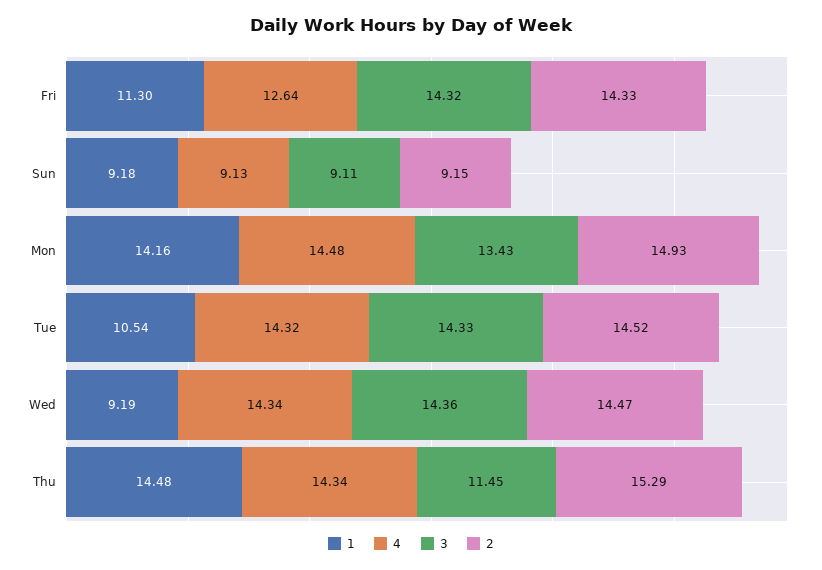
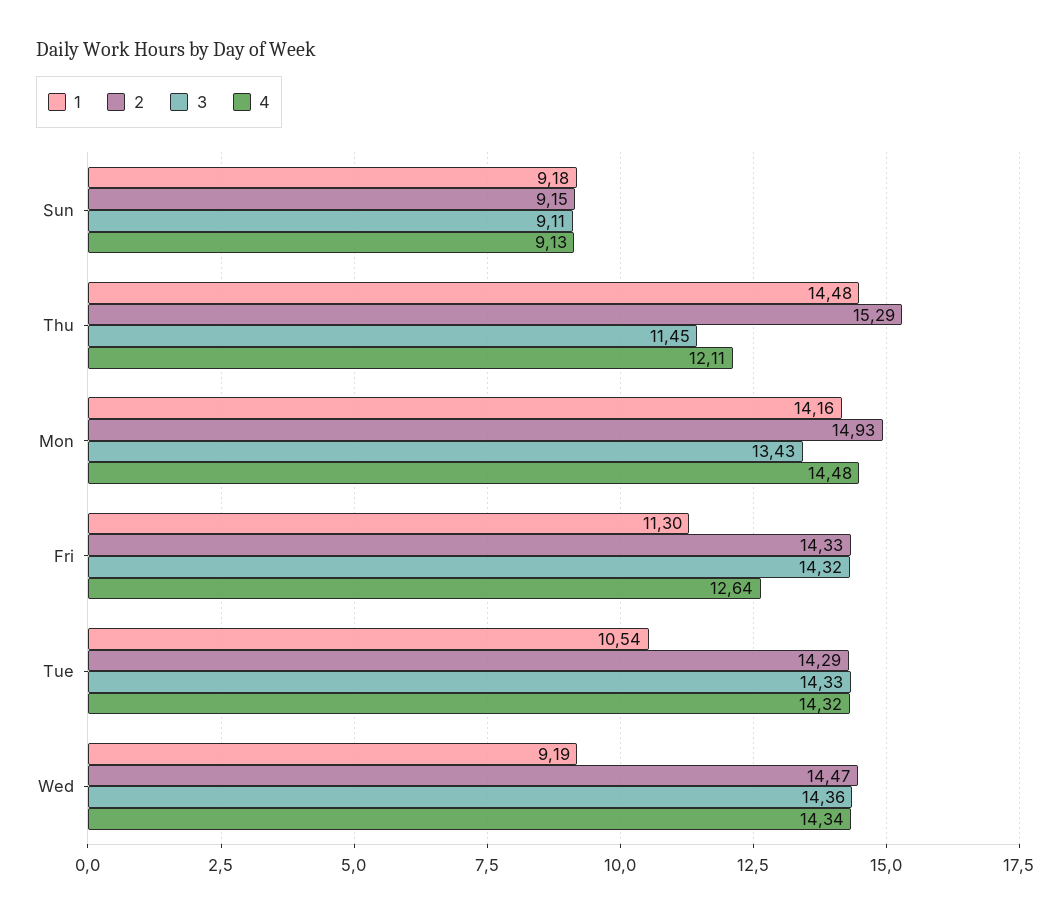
  {
    "1": {
      "Fri": 11.3,
      "Sun": 9.18,
      "Mon": 14.16,
      "Tue": 10.54,
      "Wed": 9.19,
      "Thu": 14.48
    },
    "4": {
      "Fri": 12.64,
      "Sun": 9.13,
      "Mon": 14.48,
      "Tue": 14.32,
      "Wed": 14.34,
-     "Thu": 14.34
+     "Thu": 12.11
    },
    "3": {
      "Fri": 14.32,
      "Sun": 9.11,
      "Mon": 13.43,
      "Tue": 14.33,
      "Wed": 14.36,
      "Thu": 11.45
    },
    "2": {
      "Fri": 14.33,
      "Sun": 9.15,
      "Mon": 14.93,
-     "Tue": 14.52,
+     "Tue": 14.29,
      "Wed": 14.47,
      "Thu": 15.29
    }
  }

